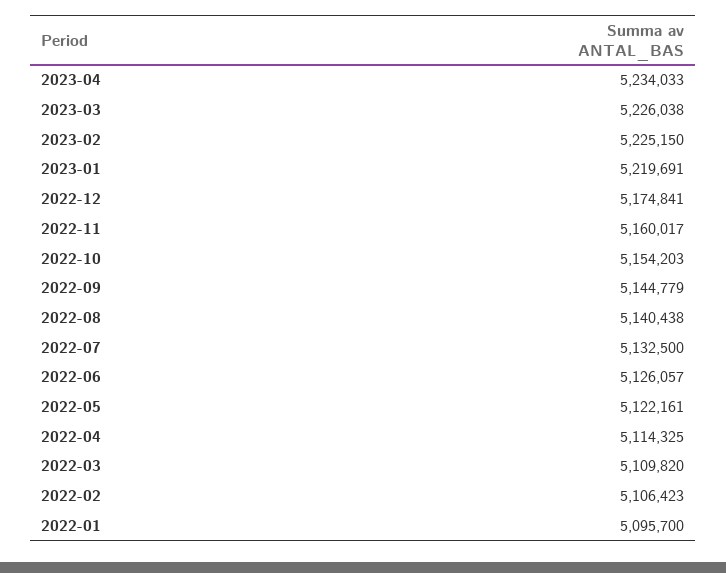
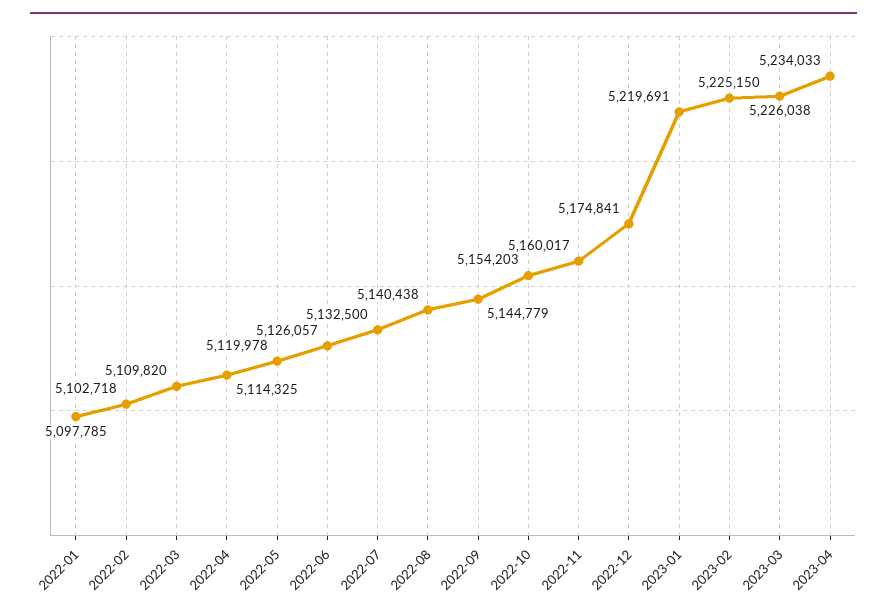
  {
    "2023-04": 5234033,
    "2023-03": 5226038,
    "2023-02": 5225150,
    "2023-01": 5219691,
    "2022-12": 5174841,
    "2022-11": 5160017,
    "2022-10": 5154203,
    "2022-09": 5144779,
    "2022-08": 5140438,
    "2022-07": 5132500,
    "2022-06": 5126057,
-   "2022-05": 5122161,
+   "2022-05": 5119978,
    "2022-04": 5114325,
    "2022-03": 5109820,
-   "2022-02": 5106423,
+   "2022-02": 5102718,
-   "2022-01": 5095700
+   "2022-01": 5097785
  }

